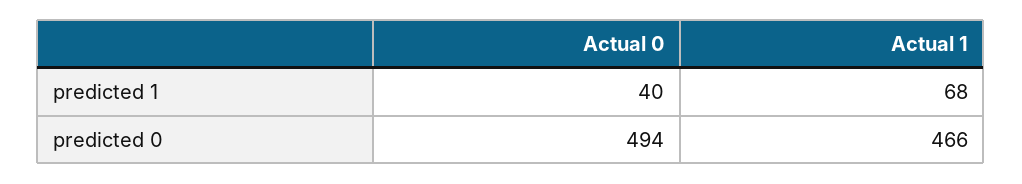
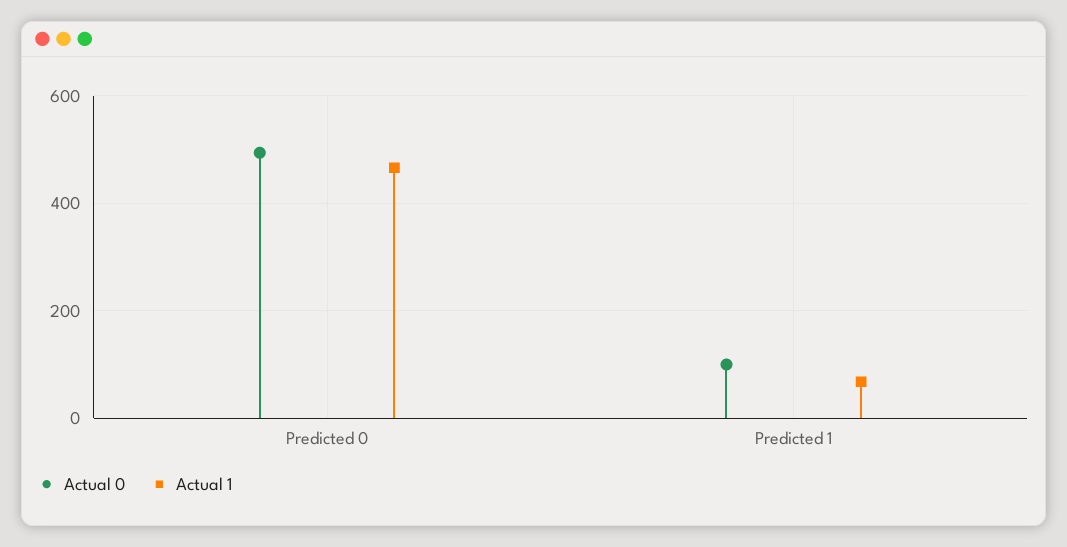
  {
    "Actual 0": {
-     "predicted 1": 40,
+     "predicted 1": 100,
      "predicted 0": 494
    },
    "Actual 1": {
      "predicted 1": 68,
      "predicted 0": 466
    }
  }

